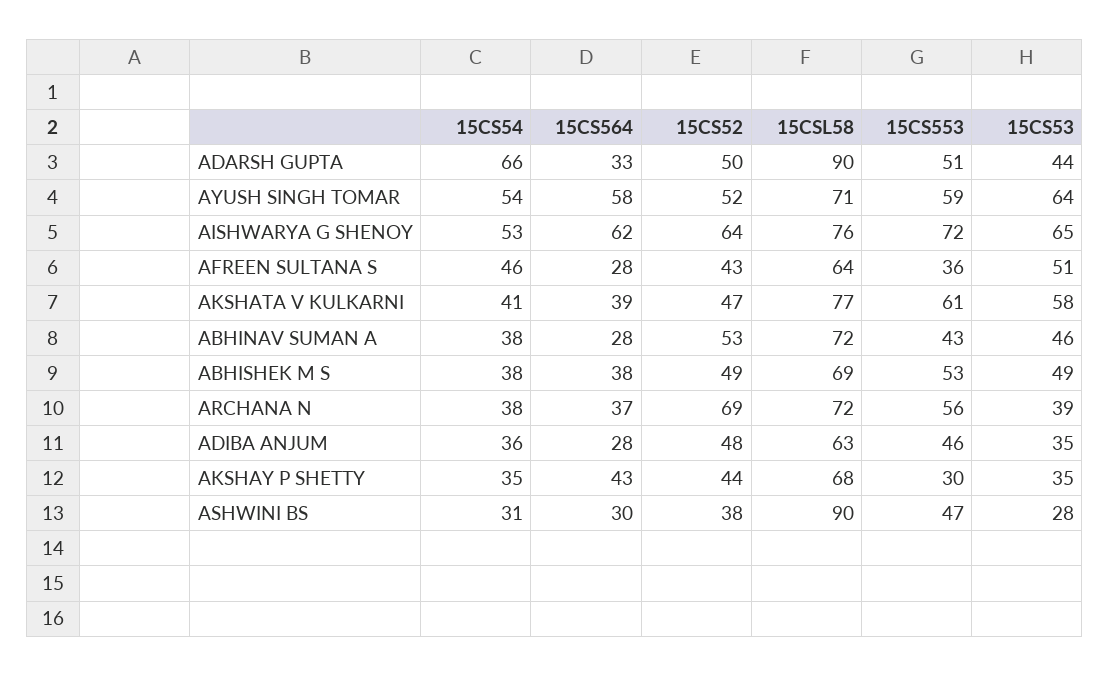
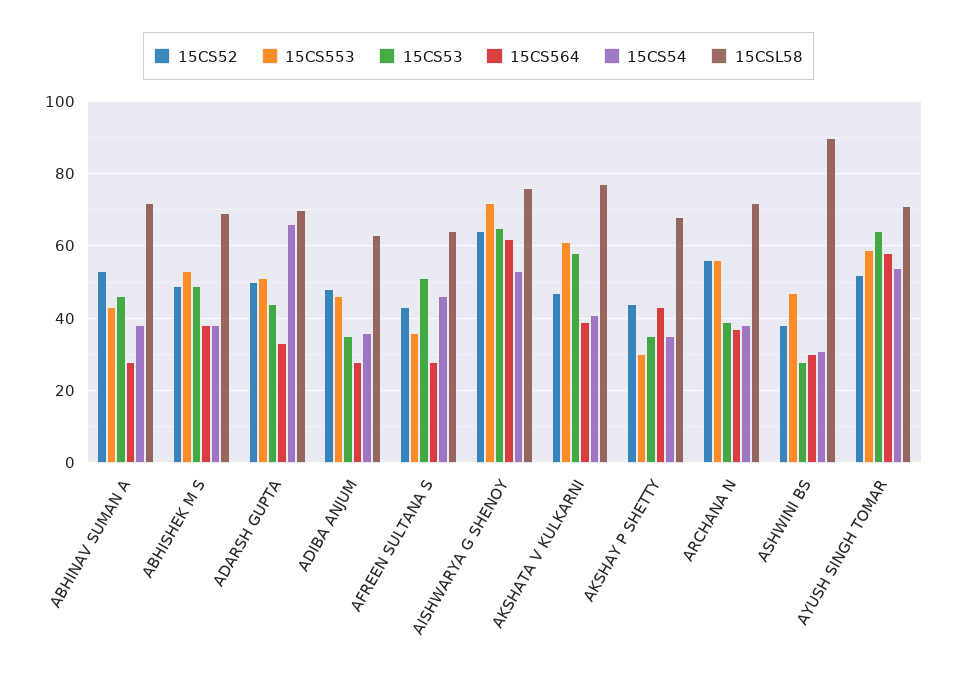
  {
    "15CS54": {
      "ADARSH GUPTA": 66,
      "AYUSH SINGH TOMAR": 54,
      "AISHWARYA G SHENOY": 53,
      "AFREEN SULTANA S": 46,
      "AKSHATA V KULKARNI": 41,
      "ABHINAV SUMAN A": 38,
      "ABHISHEK M S": 38,
      "ARCHANA N": 38,
      "ADIBA ANJUM": 36,
      "AKSHAY P SHETTY": 35,
      "ASHWINI BS": 31
    },
    "15CS564": {
      "ADARSH GUPTA": 33,
      "AYUSH SINGH TOMAR": 58,
      "AISHWARYA G SHENOY": 62,
      "AFREEN SULTANA S": 28,
      "AKSHATA V KULKARNI": 39,
      "ABHINAV SUMAN A": 28,
      "ABHISHEK M S": 38,
      "ARCHANA N": 37,
      "ADIBA ANJUM": 28,
      "AKSHAY P SHETTY": 43,
      "ASHWINI BS": 30
    },
    "15CS52": {
      "ADARSH GUPTA": 50,
      "AYUSH SINGH TOMAR": 52,
      "AISHWARYA G SHENOY": 64,
      "AFREEN SULTANA S": 43,
      "AKSHATA V KULKARNI": 47,
      "ABHINAV SUMAN A": 53,
      "ABHISHEK M S": 49,
-     "ARCHANA N": 69,
+     "ARCHANA N": 55,
      "ADIBA ANJUM": 48,
      "AKSHAY P SHETTY": 44,
      "ASHWINI BS": 38
    },
    "15CSL58": {
-     "ADARSH GUPTA": 90,
+     "ADARSH GUPTA": 70,
      "AYUSH SINGH TOMAR": 71,
      "AISHWARYA G SHENOY": 76,
      "AFREEN SULTANA S": 64,
      "AKSHATA V KULKARNI": 77,
      "ABHINAV SUMAN A": 72,
      "ABHISHEK M S": 69,
      "ARCHANA N": 72,
      "ADIBA ANJUM": 63,
      "AKSHAY P SHETTY": 68,
      "ASHWINI BS": 90
    },
    "15CS553": {
      "ADARSH GUPTA": 51,
      "AYUSH SINGH TOMAR": 59,
      "AISHWARYA G SHENOY": 72,
      "AFREEN SULTANA S": 36,
      "AKSHATA V KULKARNI": 61,
      "ABHINAV SUMAN A": 43,
      "ABHISHEK M S": 53,
      "ARCHANA N": 56,
      "ADIBA ANJUM": 46,
      "AKSHAY P SHETTY": 30,
      "ASHWINI BS": 47
    },
    "15CS53": {
      "ADARSH GUPTA": 44,
      "AYUSH SINGH TOMAR": 64,
      "AISHWARYA G SHENOY": 65,
      "AFREEN SULTANA S": 51,
      "AKSHATA V KULKARNI": 58,
      "ABHINAV SUMAN A": 46,
      "ABHISHEK M S": 49,
      "ARCHANA N": 39,
      "ADIBA ANJUM": 35,
      "AKSHAY P SHETTY": 35,
      "ASHWINI BS": 28
    }
  }

